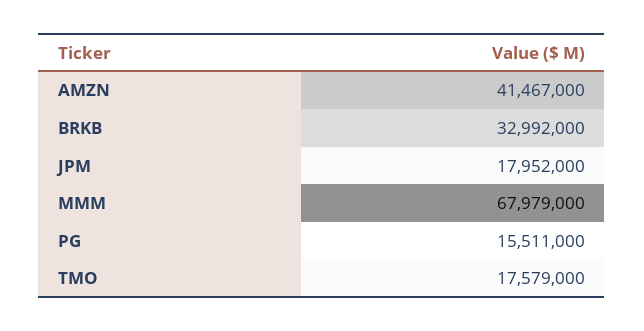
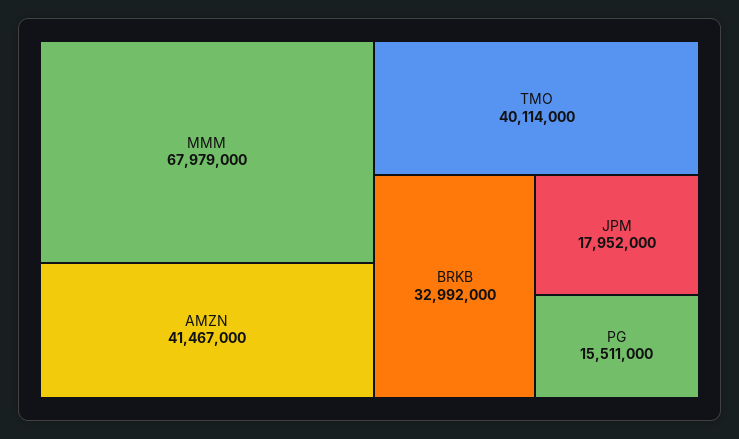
  {
    "AMZN": 41467000,
    "BRKB": 32992000,
    "JPM": 17952000,
    "MMM": 67979000,
    "PG": 15511000,
-   "TMO": 17579000
+   "TMO": 40114000
  }

